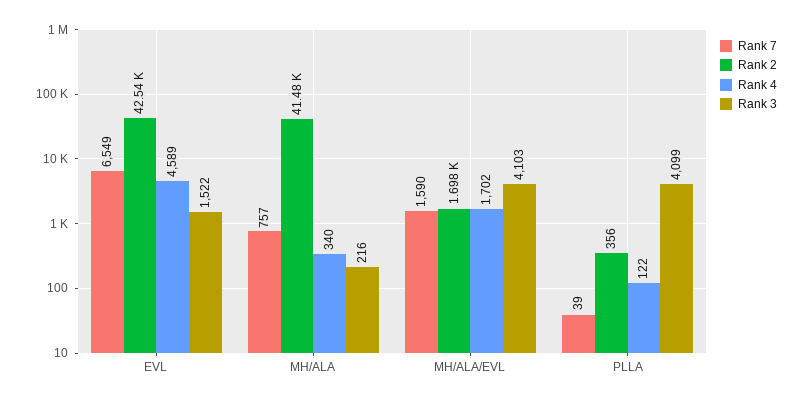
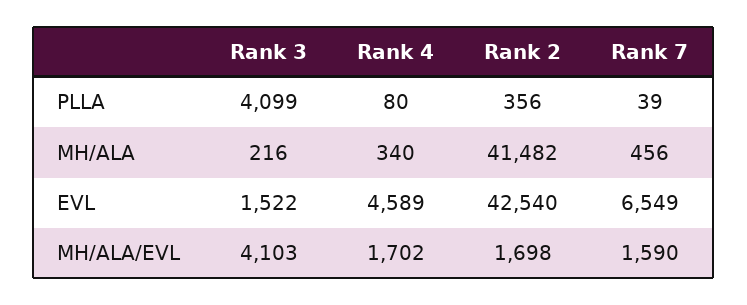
  {
    "Rank 7": {
      "EVL": 6549,
-     "MH/ALA": 757,
+     "MH/ALA": 456,
      "MH/ALA/EVL": 1590,
      "PLLA": 39
    },
    "Rank 2": {
      "EVL": 42540,
      "MH/ALA": 41482,
      "MH/ALA/EVL": 1698,
      "PLLA": 356
    },
    "Rank 4": {
      "EVL": 4589,
      "MH/ALA": 340,
      "MH/ALA/EVL": 1702,
-     "PLLA": 122
+     "PLLA": 80
    },
    "Rank 3": {
      "EVL": 1522,
      "MH/ALA": 216,
      "MH/ALA/EVL": 4103,
      "PLLA": 4099
    }
  }

